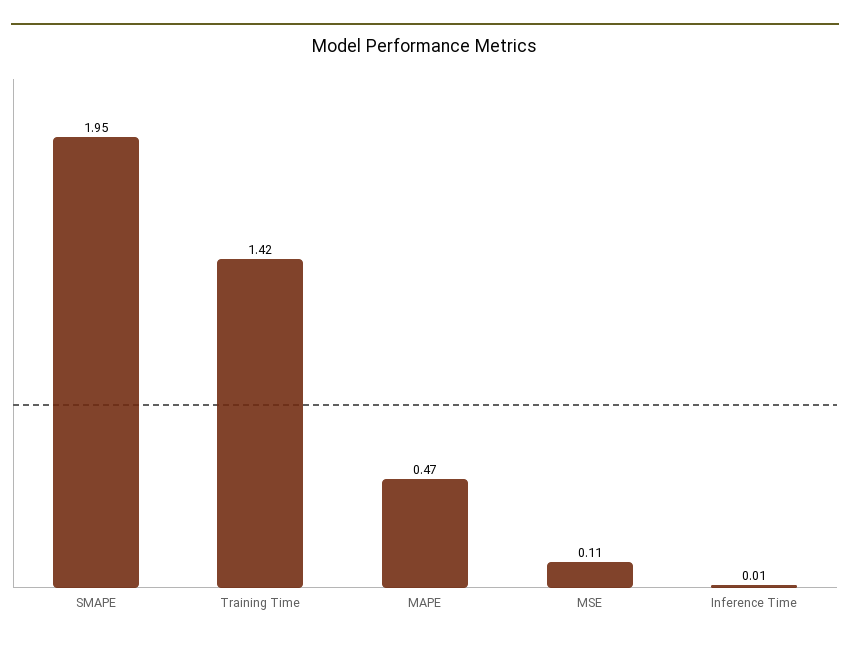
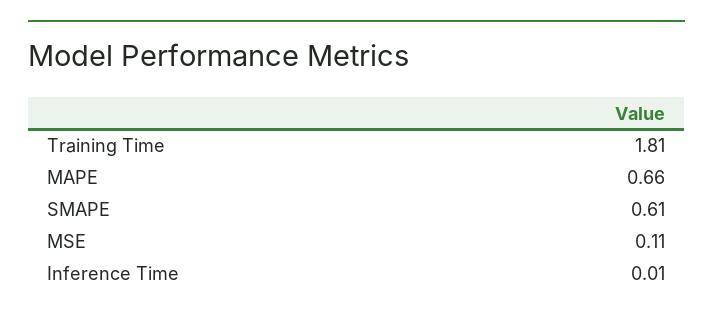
  {
-   "SMAPE": 1.95,
+   "SMAPE": 0.61,
-   "Training Time": 1.42,
+   "Training Time": 1.81,
-   "MAPE": 0.47,
+   "MAPE": 0.66,
    "MSE": 0.11,
    "Inference Time": 0.01
  }

